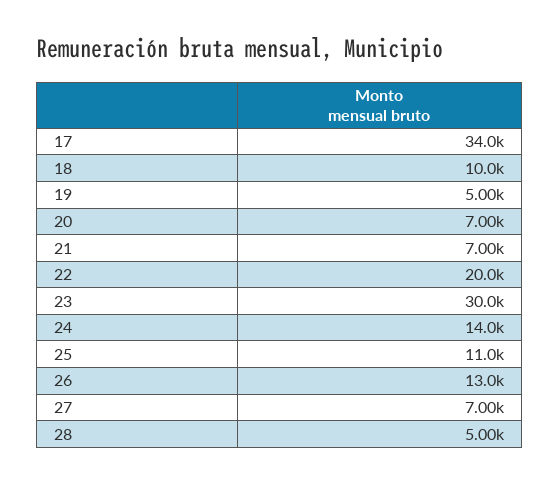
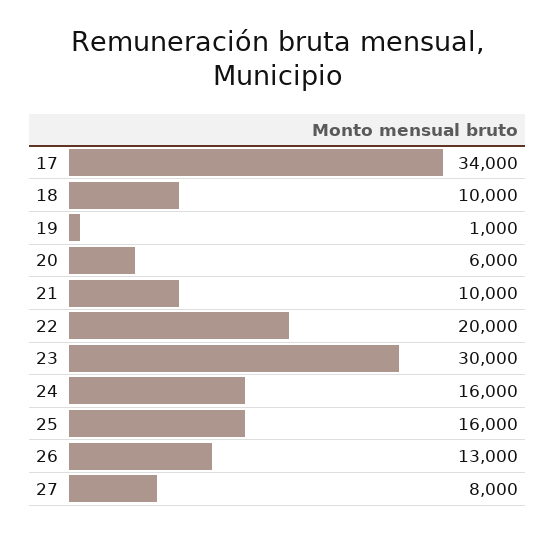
  {
    "17": 34000,
    "18": 10000,
-   "19": 5000,
+   "19": 1000,
-   "20": 7000,
+   "20": 6000,
-   "21": 7000,
+   "21": 10000,
    "22": 20000,
    "23": 30000,
-   "24": 14000,
+   "24": 16000,
-   "25": 11000,
+   "25": 16000,
    "26": 13000,
-   "27": 7000,
+   "27": 8000
-   "28": 5000
  }

